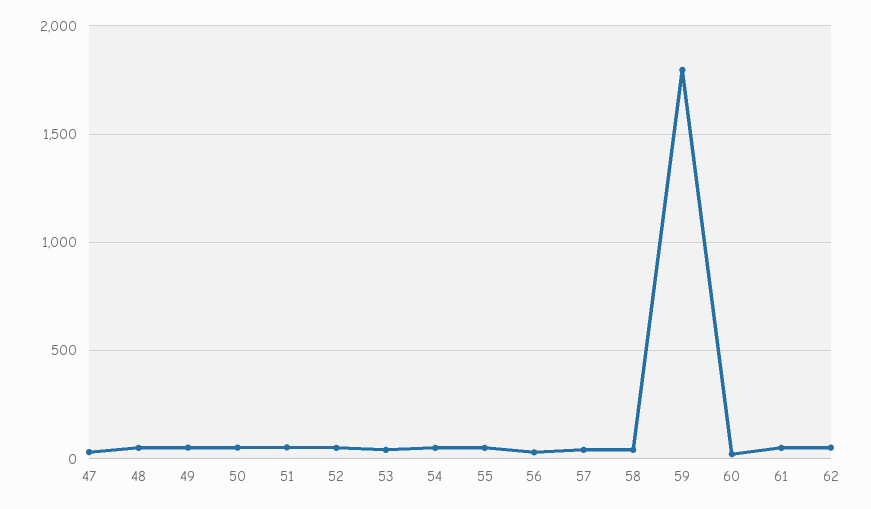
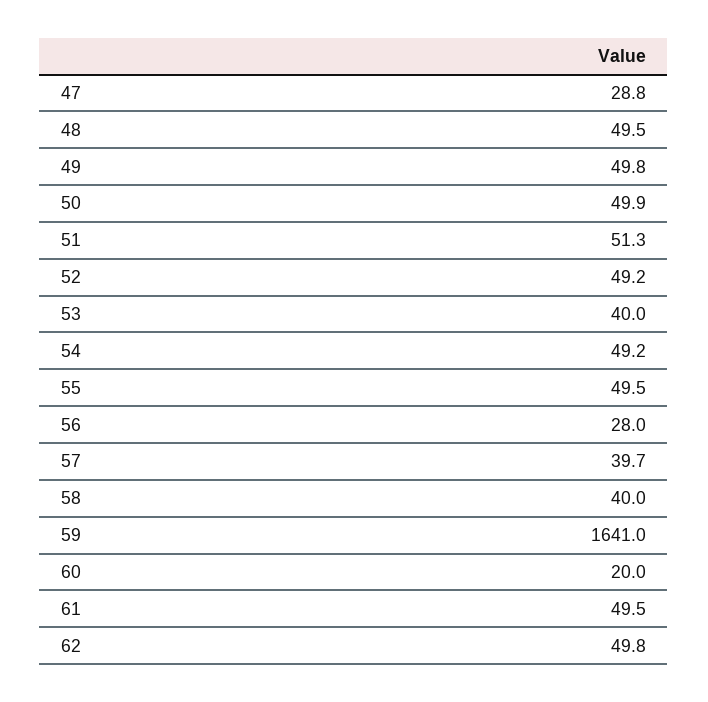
  {
    "47": 28.8,
    "48": 49.5,
    "49": 49.8,
    "50": 49.9,
    "51": 51.3,
    "52": 49.2,
    "53": 40,
    "54": 49.2,
    "55": 49.5,
    "56": 28,
    "57": 39.7,
    "58": 40,
-   "59": 1800,
+   "59": 1641,
    "60": 20,
    "61": 49.5,
    "62": 49.8
  }

